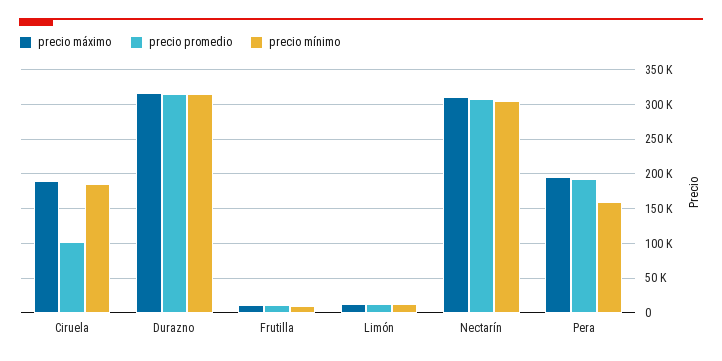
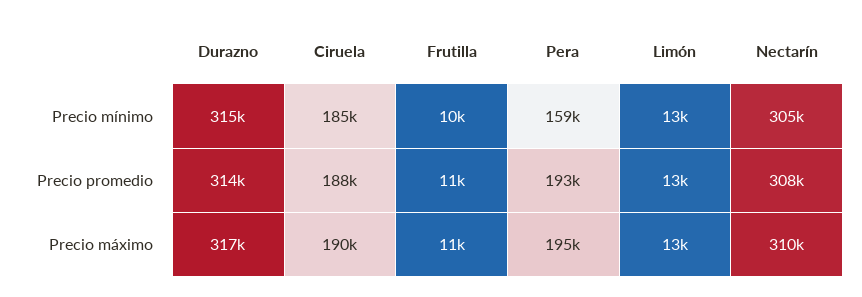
  {
    "precio máximo": {
      "Ciruela": 190000,
      "Durazno": 317000,
      "Frutilla": 11000,
      "Limón": 13000,
      "Nectarín": 310000,
      "Pera": 195000
    },
    "precio promedio": {
-     "Ciruela": 100000,
+     "Ciruela": 188000,
      "Durazno": 314000,
      "Frutilla": 11000,
      "Limón": 13000,
      "Nectarín": 308000,
      "Pera": 193000
    },
    "precio mínimo": {
      "Ciruela": 185000,
      "Durazno": 315000,
      "Frutilla": 10000,
      "Limón": 13000,
      "Nectarín": 305000,
      "Pera": 159000
    }
  }

